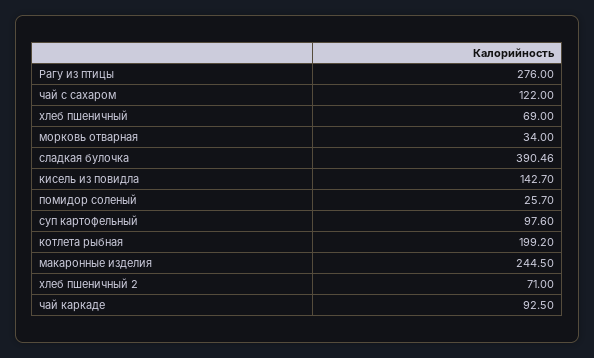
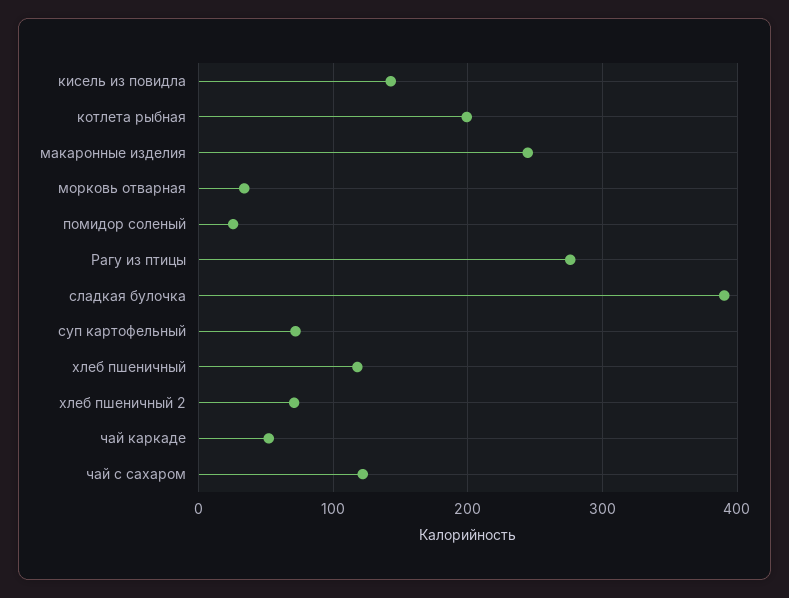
  {
    "Рагу из птицы": 276,
    "чай с сахаром": 122,
-   "хлеб пшеничный": 69,
+   "хлеб пшеничный": 120,
    "морковь отварная": 34,
    "сладкая булочка": 390.46,
    "кисель из повидла": 142.7,
    "помидор соленый": 25.7,
-   "суп картофельный": 97.6,
+   "суп картофельный": 70,
    "котлета рыбная": 199.2,
    "макаронные изделия": 244.5,
    "хлеб пшеничный 2": 71,
-   "чай каркаде": 92.5
+   "чай каркаде": 50
  }

